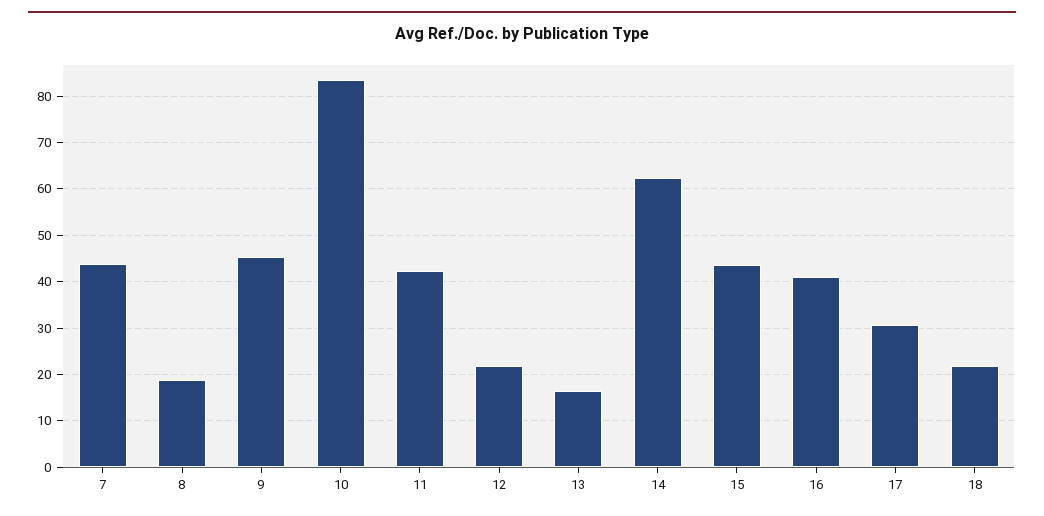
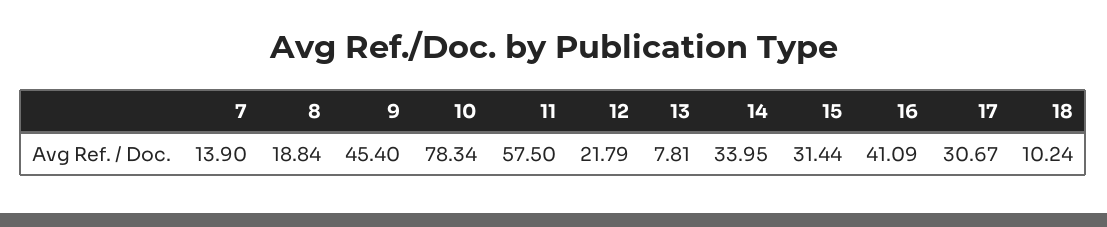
  {
-   "7": 44,
+   "7": 13.9,
    "8": 18.84,
    "9": 45.4,
-   "10": 84,
+   "10": 78.34,
-   "11": 42,
+   "11": 57.5,
    "12": 21.79,
-   "13": 16,
+   "13": 7.81,
-   "14": 62,
+   "14": 33.95,
-   "15": 44,
+   "15": 31.44,
    "16": 41.09,
    "17": 30.67,
-   "18": 22
+   "18": 10.24
  }

